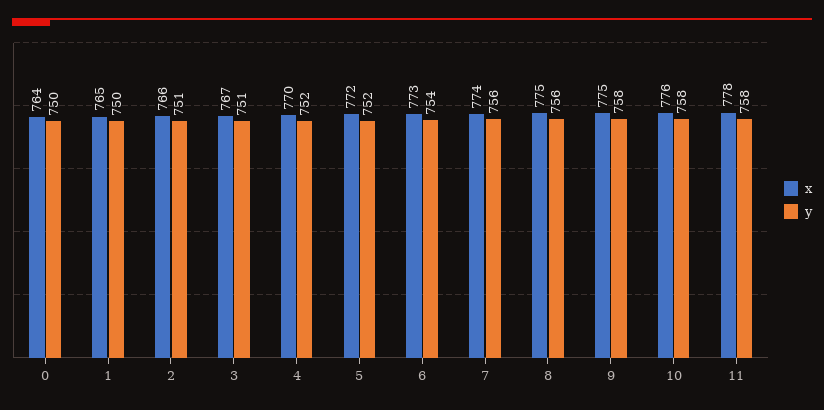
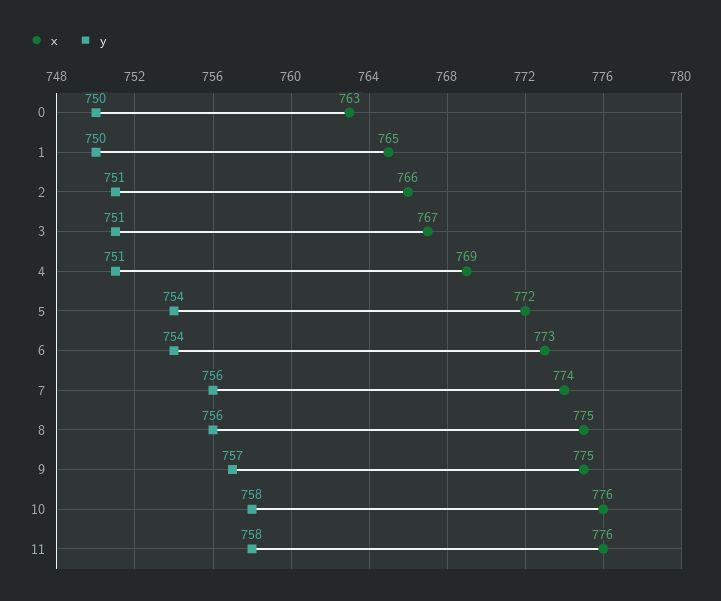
  {
    "x": {
-     "0": 764,
+     "0": 763,
      "1": 765,
      "2": 766,
      "3": 767,
-     "4": 770,
+     "4": 769,
      "5": 772,
      "6": 773,
      "7": 774,
      "8": 775,
      "9": 775,
      "10": 776,
-     "11": 778
+     "11": 776
    },
    "y": {
      "0": 750,
      "1": 750,
      "2": 751,
      "3": 751,
-     "4": 752,
+     "4": 751,
-     "5": 752,
+     "5": 754,
      "6": 754,
      "7": 756,
      "8": 756,
-     "9": 758,
+     "9": 757,
      "10": 758,
      "11": 758
    }
  }

